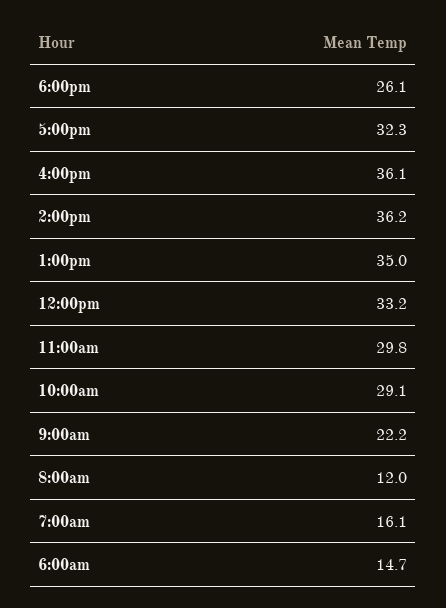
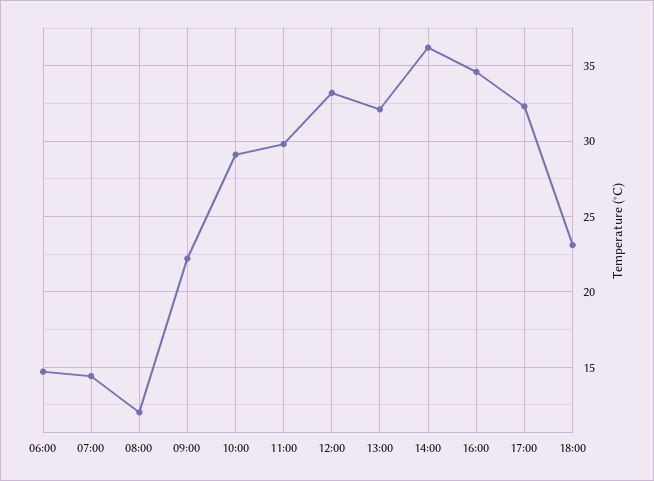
  {
-   "6:00pm": 26.1,
+   "6:00pm": 23,
    "5:00pm": 32.3,
-   "4:00pm": 36.1,
+   "4:00pm": 34.5,
    "2:00pm": 36.2,
-   "1:00pm": 35,
+   "1:00pm": 32,
    "12:00pm": 33.2,
    "11:00am": 29.8,
    "10:00am": 29.1,
    "9:00am": 22.2,
    "8:00am": 12,
-   "7:00am": 16.1,
+   "7:00am": 14.5,
    "6:00am": 14.7
  }

